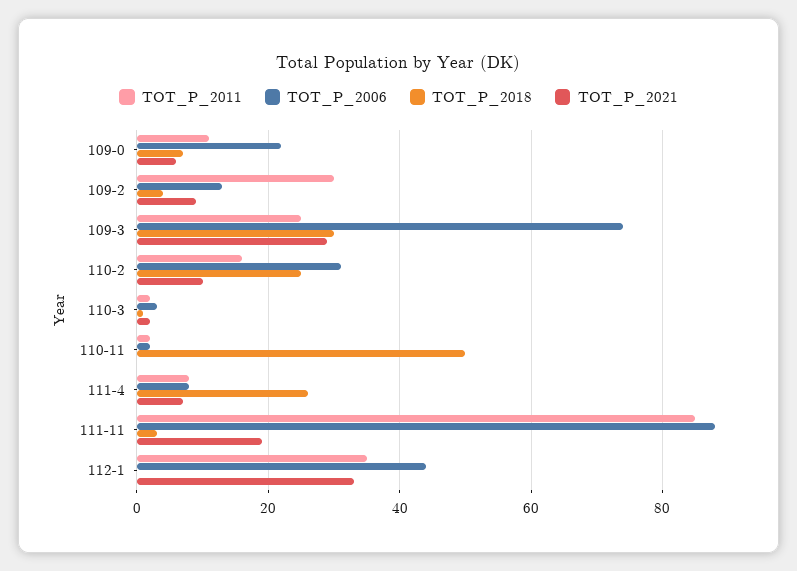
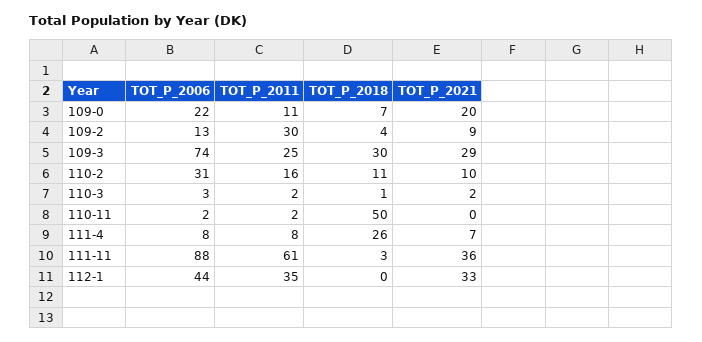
  {
    "TOT_P_2011": {
      "109-0": 11,
      "109-2": 30,
      "109-3": 25,
      "110-2": 16,
      "110-3": 2,
      "110-11": 2,
      "111-4": 8,
-     "111-11": 85,
+     "111-11": 61,
      "112-1": 35
    },
    "TOT_P_2006": {
      "109-0": 22,
      "109-2": 13,
      "109-3": 74,
      "110-2": 31,
      "110-3": 3,
      "110-11": 2,
      "111-4": 8,
      "111-11": 88,
      "112-1": 44
    },
    "TOT_P_2018": {
      "109-0": 7,
      "109-2": 4,
      "109-3": 30,
-     "110-2": 25,
+     "110-2": 11,
      "110-3": 1,
      "110-11": 50,
      "111-4": 26,
      "111-11": 3,
      "112-1": 0
    },
    "TOT_P_2021": {
-     "109-0": 5,
+     "109-0": 20,
      "109-2": 9,
      "109-3": 29,
      "110-2": 10,
      "110-3": 2,
      "110-11": 0,
      "111-4": 7,
-     "111-11": 20,
+     "111-11": 36,
      "112-1": 33
    }
  }

